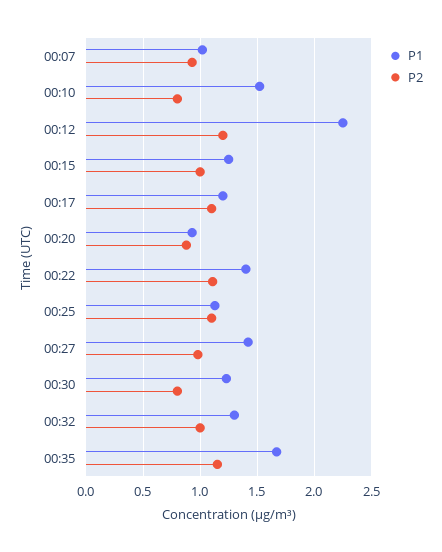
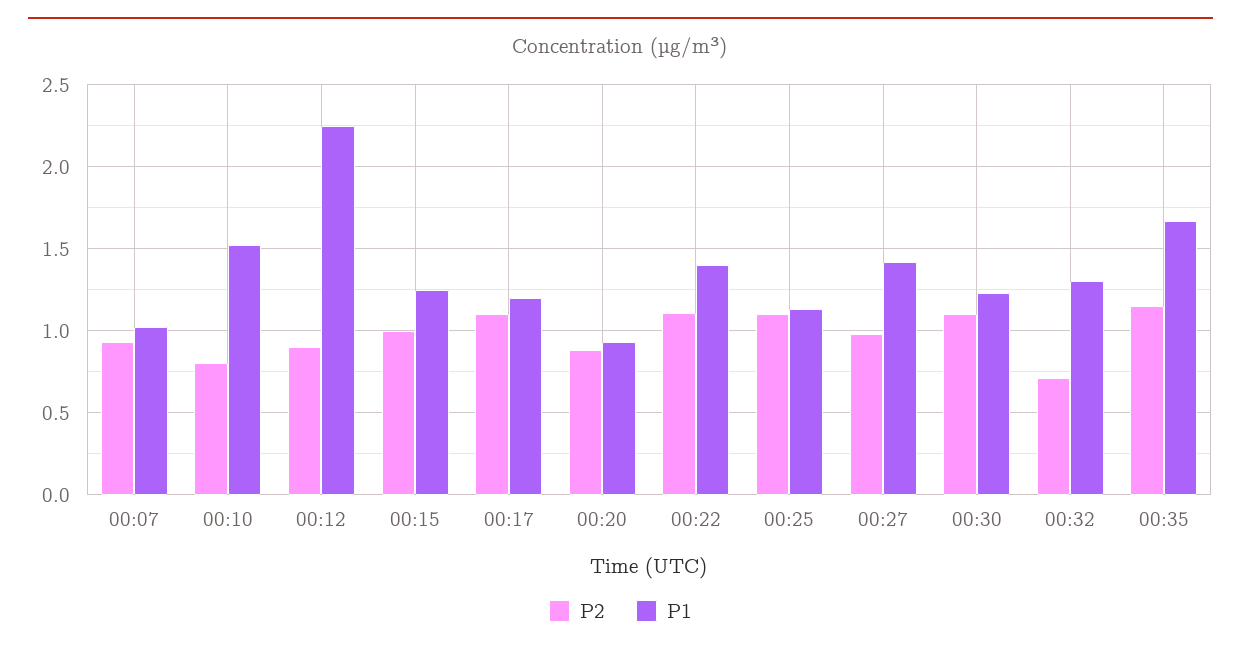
  {
    "P1": {
      "00:07": 1,
      "00:10": 1.5,
      "00:12": 2.25,
      "00:15": 1.25,
      "00:17": 1.2,
      "00:20": 0.95,
      "00:22": 1.4,
      "00:25": 1.15,
      "00:27": 1.4,
      "00:30": 1.25,
      "00:32": 1.3,
      "00:35": 1.65
    },
    "P2": {
      "00:07": 0.95,
      "00:10": 0.8,
-     "00:12": 1.2,
+     "00:12": 0.9,
      "00:15": 1,
      "00:17": 1.1,
      "00:20": 0.9,
      "00:22": 1.1,
      "00:25": 1.1,
      "00:27": 1,
-     "00:30": 0.8,
+     "00:30": 1.1,
-     "00:32": 1,
+     "00:32": 0.7,
      "00:35": 1.15
    }
  }

